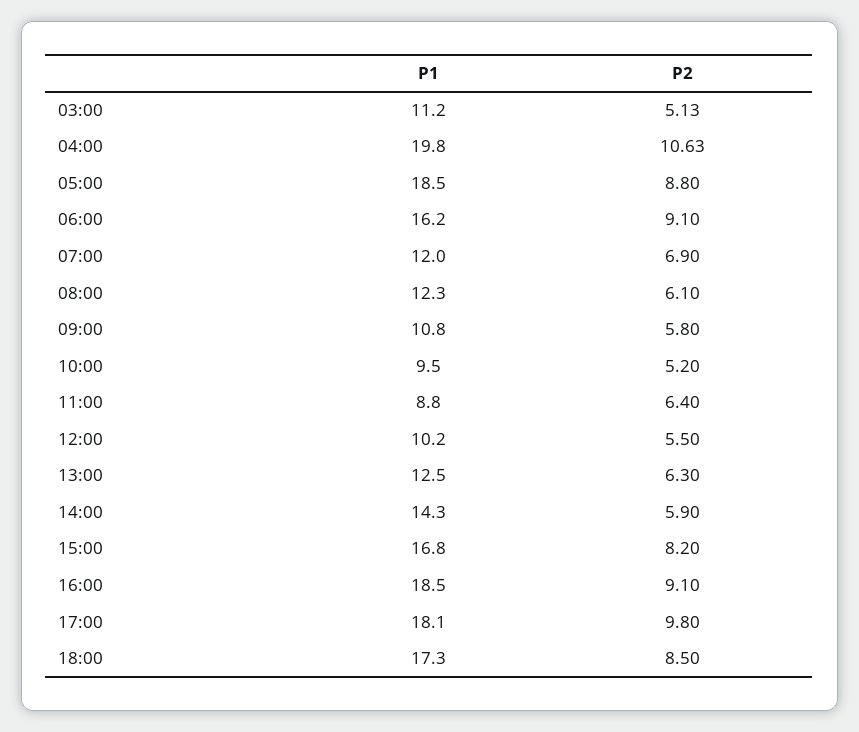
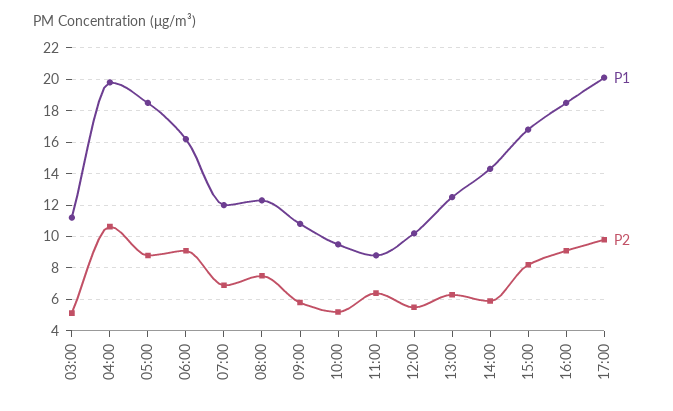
  {
    "P1": {
      "03:00": 11.2,
      "04:00": 19.8,
      "05:00": 18.5,
      "06:00": 16.2,
      "07:00": 12,
      "08:00": 12.3,
      "09:00": 10.8,
      "10:00": 9.5,
      "11:00": 8.8,
      "12:00": 10.2,
      "13:00": 12.5,
      "14:00": 14.3,
      "15:00": 16.8,
      "16:00": 18.5,
-     "17:00": 18.1,
+     "17:00": 20
-     "18:00": 17.3
    },
    "P2": {
      "03:00": 5.13,
      "04:00": 10.63,
      "05:00": 8.8,
      "06:00": 9.1,
      "07:00": 6.9,
-     "08:00": 6.1,
+     "08:00": 7.5,
      "09:00": 5.8,
      "10:00": 5.2,
      "11:00": 6.4,
      "12:00": 5.5,
      "13:00": 6.3,
      "14:00": 5.9,
      "15:00": 8.2,
      "16:00": 9.1,
-     "17:00": 9.8,
+     "17:00": 9.8
-     "18:00": 8.5
    }
  }

